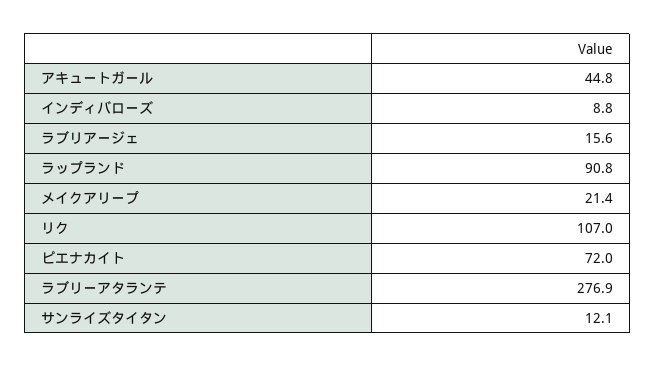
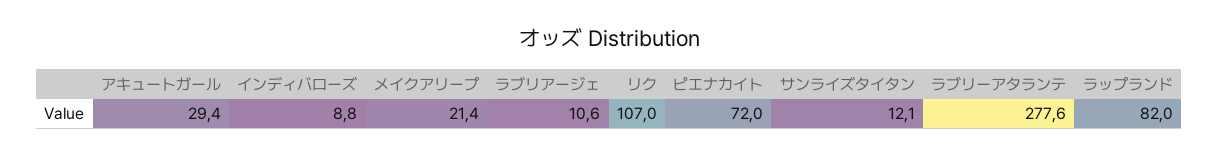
  {
-   "アキュートガール": 44.8,
+   "アキュートガール": 29.4,
    "インディバローズ": 8.8,
-   "ラブリアージェ": 15.6,
+   "ラブリアージェ": 10.6,
-   "ラップランド": 90.8,
+   "ラップランド": 82,
    "メイクアリープ": 21.4,
    "リク": 107,
    "ピエナカイト": 72,
-   "ラブリーアタランテ": 276.9,
+   "ラブリーアタランテ": 277.6,
    "サンライズタイタン": 12.1
  }

